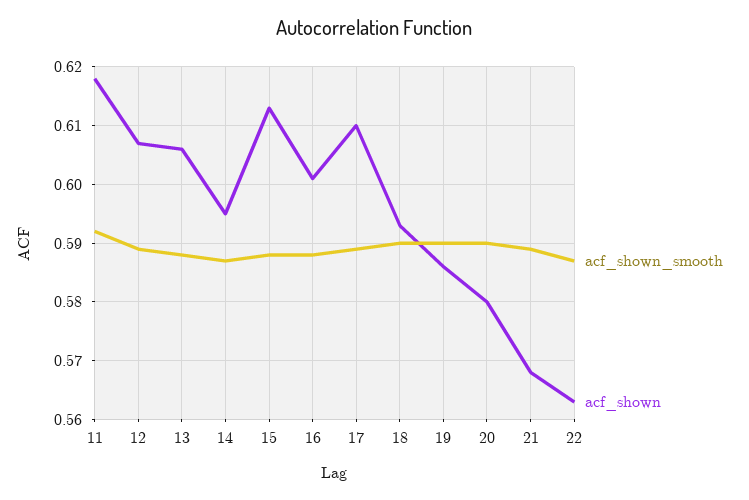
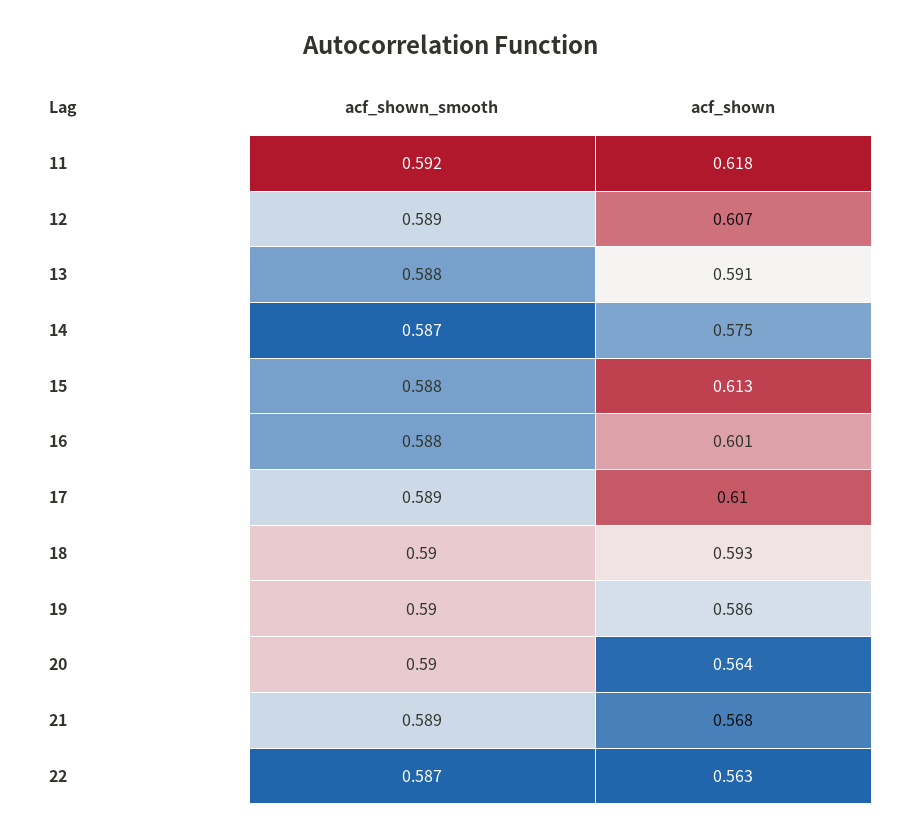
  {
    "acf_shown_smooth": {
      "11": 0.592,
      "12": 0.589,
      "13": 0.588,
      "14": 0.587,
      "15": 0.588,
      "16": 0.588,
      "17": 0.589,
      "18": 0.59,
      "19": 0.59,
      "20": 0.59,
      "21": 0.589,
      "22": 0.587
    },
    "acf_shown": {
      "11": 0.618,
      "12": 0.607,
-     "13": 0.605,
+     "13": 0.591,
-     "14": 0.595,
+     "14": 0.575,
      "15": 0.613,
      "16": 0.601,
      "17": 0.61,
      "18": 0.593,
      "19": 0.586,
-     "20": 0.58,
+     "20": 0.564,
      "21": 0.568,
      "22": 0.563
    }
  }

